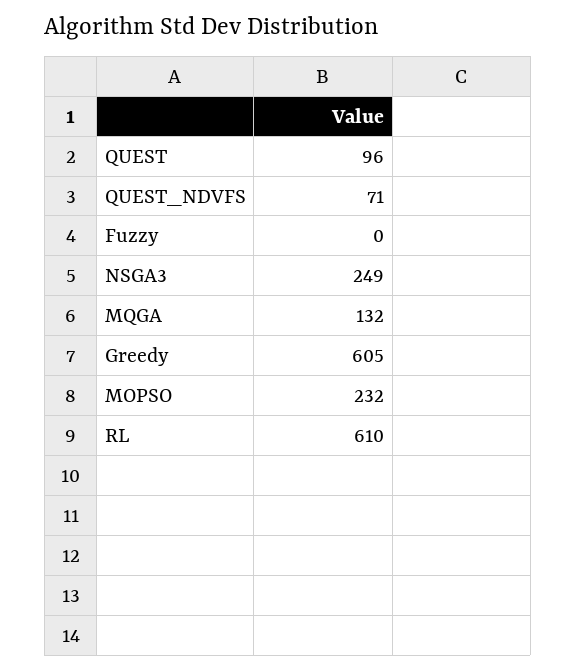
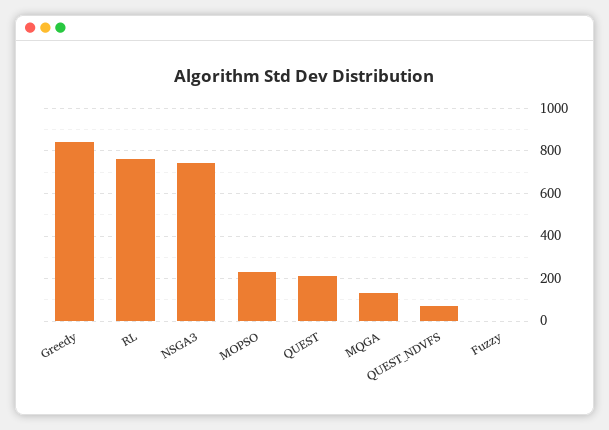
  {
-   "QUEST": 96,
+   "QUEST": 200,
    "QUEST_NDVFS": 71,
    "Fuzzy": 0,
-   "NSGA3": 249,
+   "NSGA3": 750,
    "MQGA": 132,
-   "Greedy": 605,
+   "Greedy": 850,
    "MOPSO": 232,
-   "RL": 610
+   "RL": 750
  }

